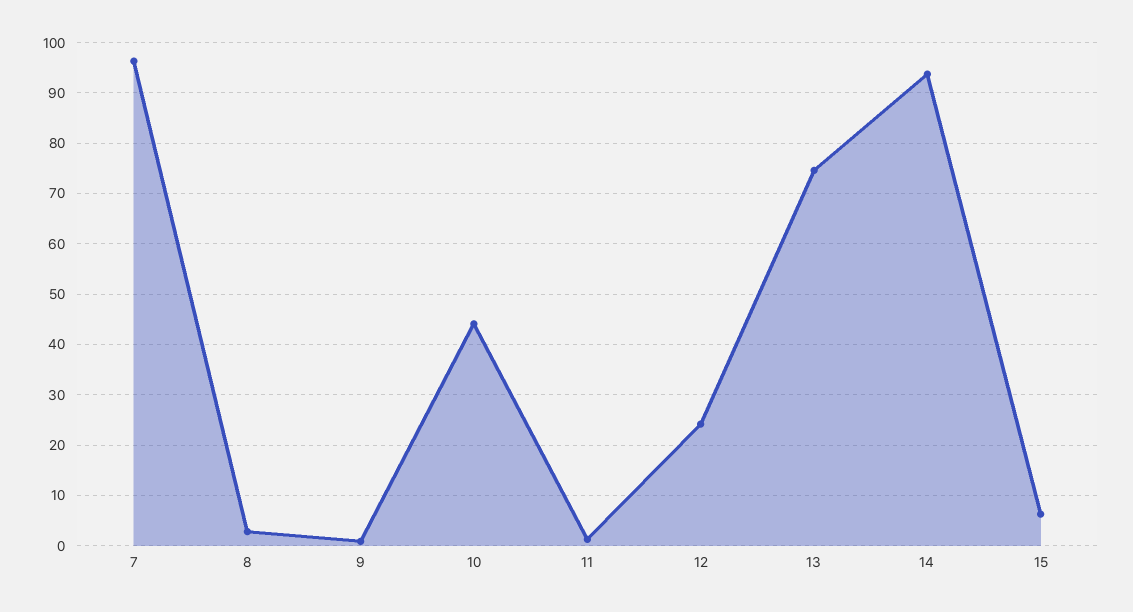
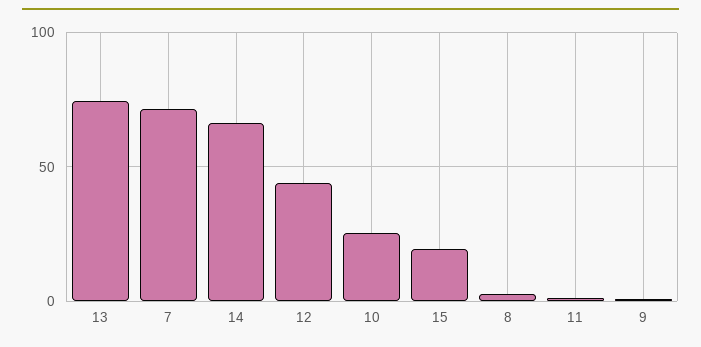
  {
-   "7": 96,
+   "7": 70,
    "8": 2,
    "9": 0,
-   "10": 44,
+   "10": 25,
    "11": 2,
-   "12": 24,
+   "12": 45,
    "13": 74,
-   "14": 94,
+   "14": 65,
-   "15": 6
+   "15": 20
  }

